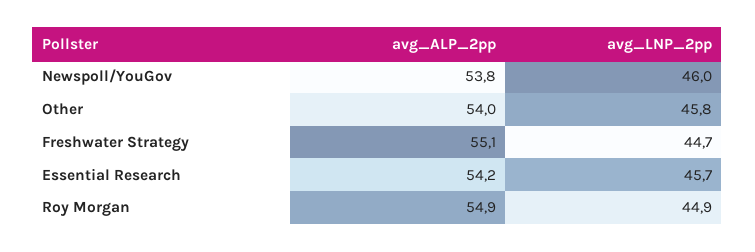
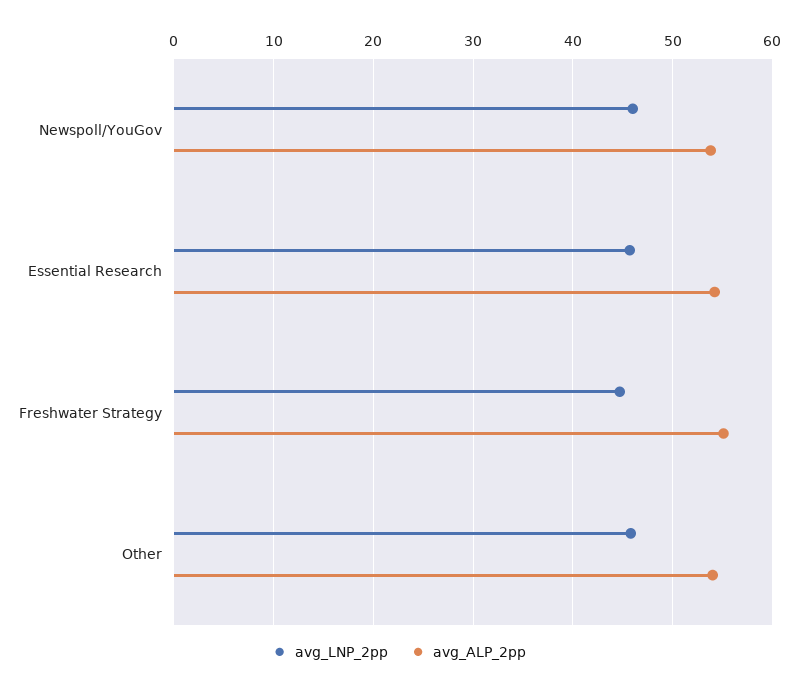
  {
    "avg_ALP_2pp": {
      "Newspoll/YouGov": 53.8,
      "Other": 54,
      "Freshwater Strategy": 55.1,
-     "Essential Research": 54.2,
+     "Essential Research": 54.2
-     "Roy Morgan": 54.9
    },
    "avg_LNP_2pp": {
      "Newspoll/YouGov": 46,
      "Other": 45.8,
      "Freshwater Strategy": 44.7,
-     "Essential Research": 45.7,
+     "Essential Research": 45.7
-     "Roy Morgan": 44.9
    }
  }

